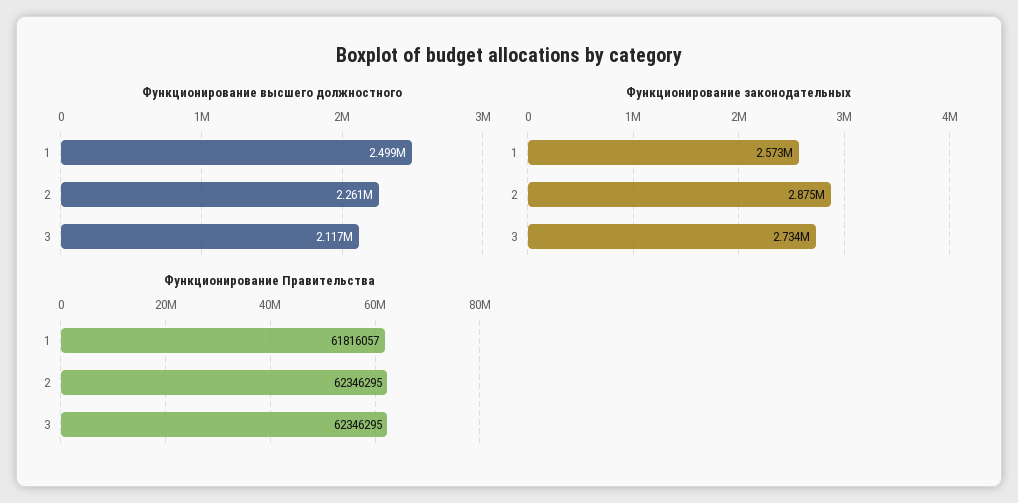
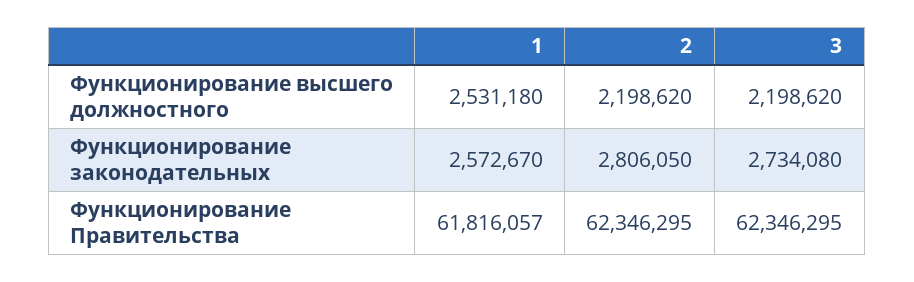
  {
    "Функционирование высшего должностного": {
-     "1": 2499000,
+     "1": 2531180,
-     "2": 2261000,
+     "2": 2198620,
-     "3": 2117000
+     "3": 2198620
    },
    "Функционирование законодательных": {
      "1": 2572670,
-     "2": 2875000,
+     "2": 2806050,
      "3": 2734080
    },
    "Функционирование Правительства": {
      "1": 61816057,
      "2": 62346295,
      "3": 62346295
    }
  }

